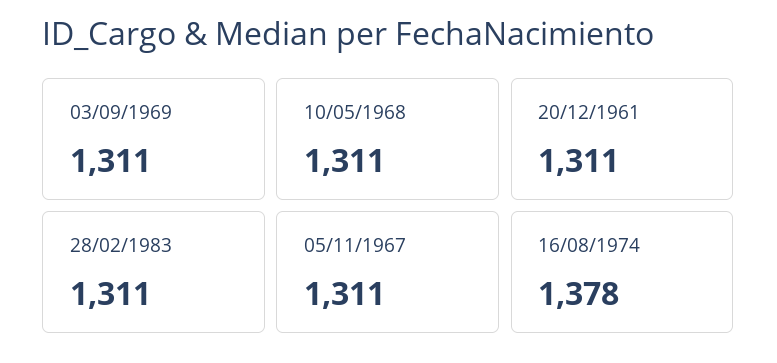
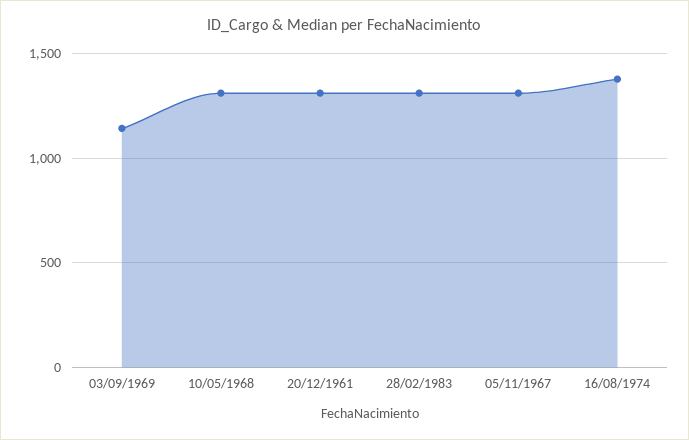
  {
-   "03/09/1969": 1311,
+   "03/09/1969": 1150,
    "10/05/1968": 1311,
    "20/12/1961": 1311,
    "28/02/1983": 1311,
    "05/11/1967": 1311,
    "16/08/1974": 1378
  }

